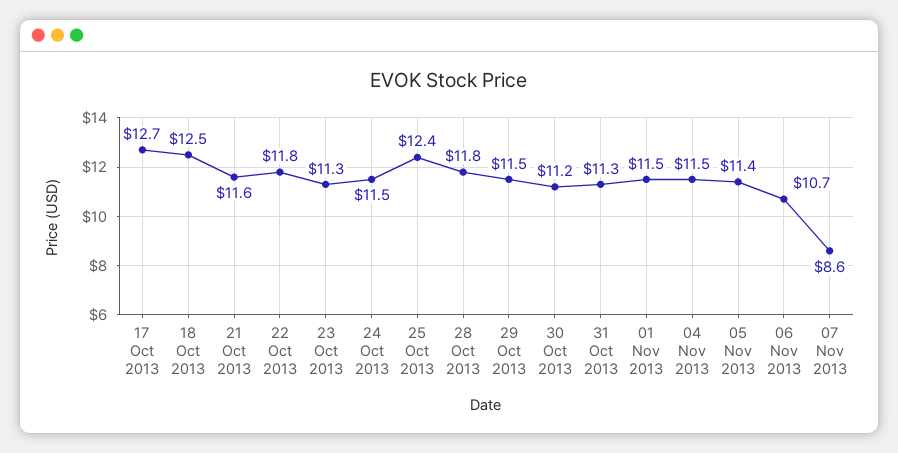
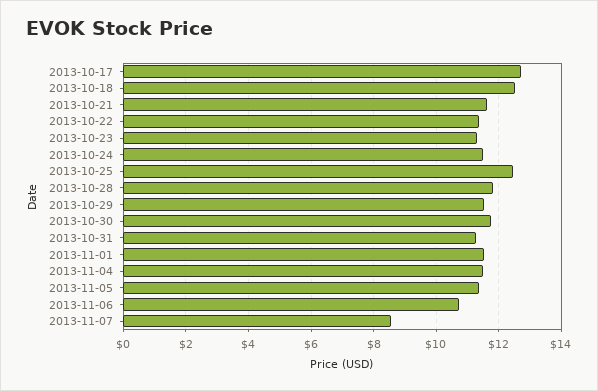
  {
    "17 Oct 2013": 12.7,
    "18 Oct 2013": 12.5,
    "21 Oct 2013": 11.6,
-   "22 Oct 2013": 11.8,
+   "22 Oct 2013": 11.4,
    "23 Oct 2013": 11.3,
    "24 Oct 2013": 11.5,
    "25 Oct 2013": 12.4,
    "28 Oct 2013": 11.8,
    "29 Oct 2013": 11.5,
-   "30 Oct 2013": 11.2,
+   "30 Oct 2013": 11.8,
    "31 Oct 2013": 11.3,
    "01 Nov 2013": 11.5,
    "04 Nov 2013": 11.5,
    "05 Nov 2013": 11.4,
    "06 Nov 2013": 10.7,
    "07 Nov 2013": 8.6
  }

